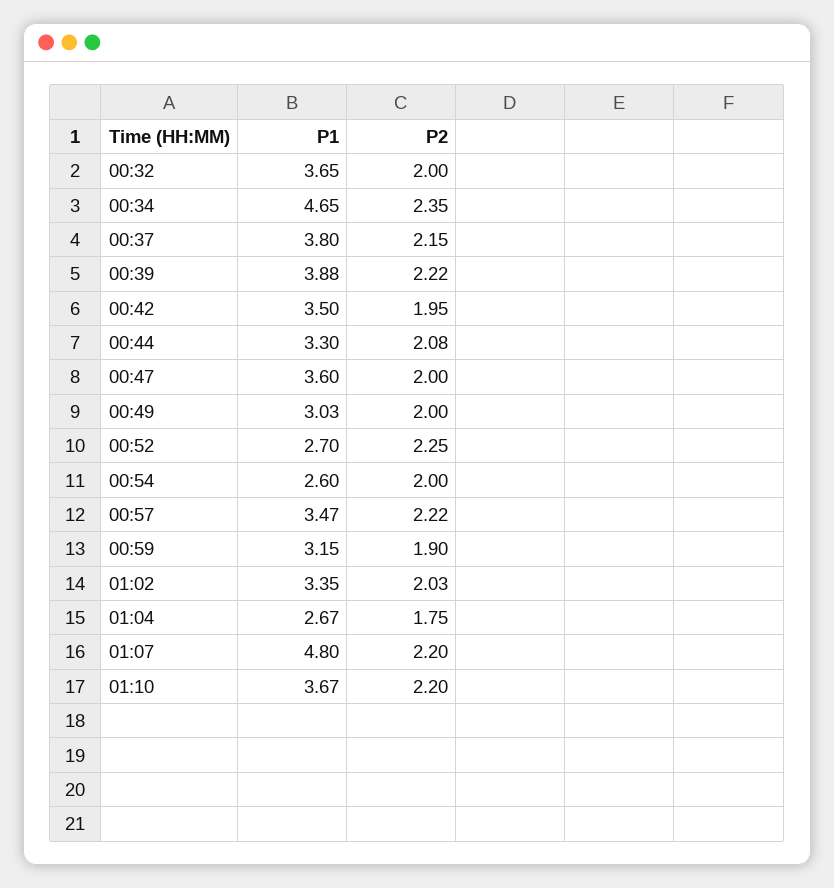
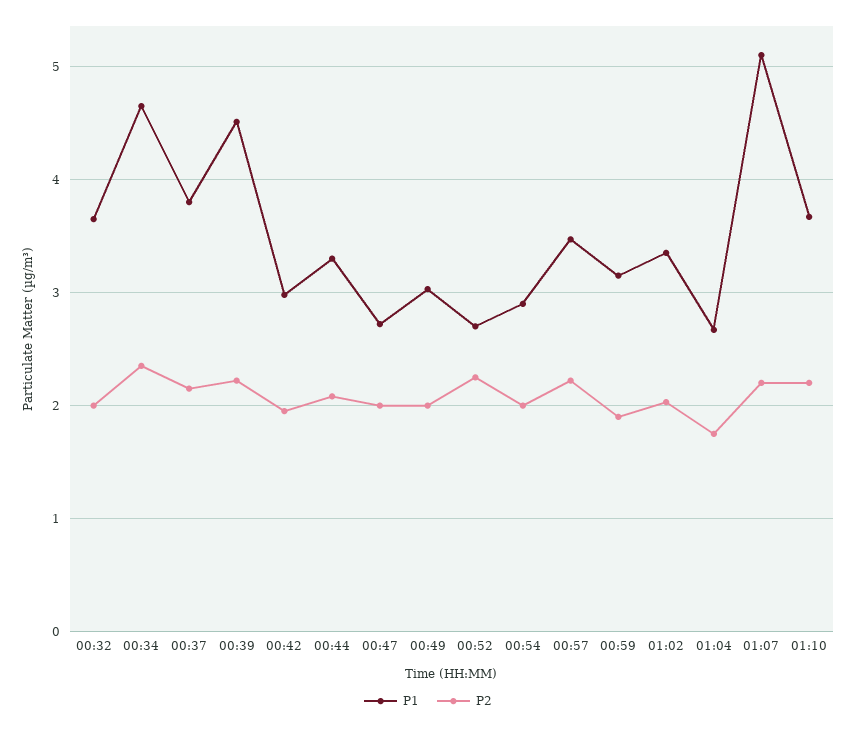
  {
    "P1": {
      "00:32": 3.65,
      "00:34": 4.65,
      "00:37": 3.8,
-     "00:39": 3.88,
+     "00:39": 4.5,
-     "00:42": 3.5,
+     "00:42": 3,
      "00:44": 3.3,
-     "00:47": 3.6,
+     "00:47": 2.7,
      "00:49": 3.03,
      "00:52": 2.7,
-     "00:54": 2.6,
+     "00:54": 2.9,
      "00:57": 3.47,
      "00:59": 3.15,
      "01:02": 3.35,
      "01:04": 2.67,
-     "01:07": 4.8,
+     "01:07": 5.1,
      "01:10": 3.67
    },
    "P2": {
      "00:32": 2,
      "00:34": 2.35,
      "00:37": 2.15,
      "00:39": 2.22,
      "00:42": 1.95,
      "00:44": 2.08,
      "00:47": 2,
      "00:49": 2,
      "00:52": 2.25,
      "00:54": 2,
      "00:57": 2.22,
      "00:59": 1.9,
      "01:02": 2.03,
      "01:04": 1.75,
      "01:07": 2.2,
      "01:10": 2.2
    }
  }

